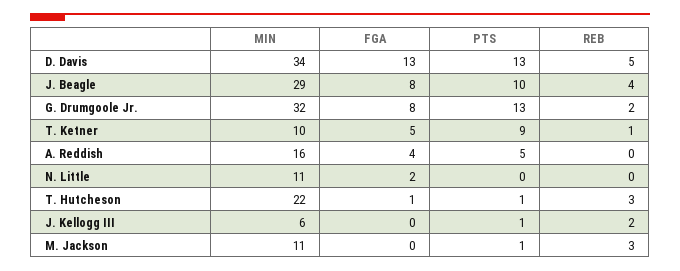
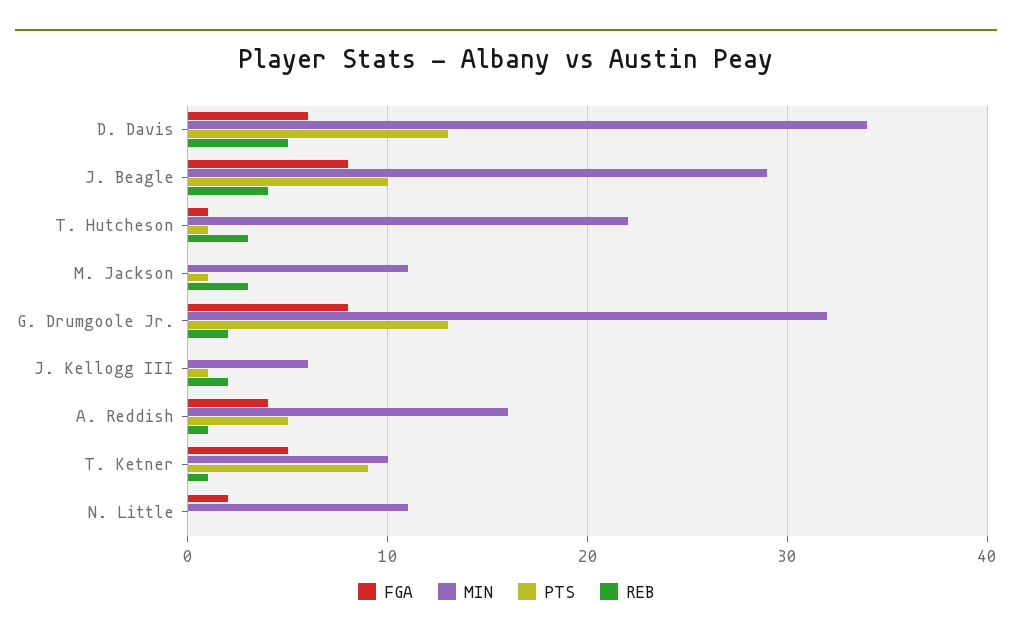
  {
    "MIN": {
      "D. Davis": 34,
      "J. Beagle": 29,
      "G. Drumgoole Jr.": 32,
      "T. Ketner": 10,
      "A. Reddish": 16,
      "N. Little": 11,
      "T. Hutcheson": 22,
      "J. Kellogg III": 6,
      "M. Jackson": 11
    },
    "FGA": {
-     "D. Davis": 13,
+     "D. Davis": 6,
      "J. Beagle": 8,
      "G. Drumgoole Jr.": 8,
      "T. Ketner": 5,
      "A. Reddish": 4,
      "N. Little": 2,
      "T. Hutcheson": 1,
      "J. Kellogg III": 0,
      "M. Jackson": 0
    },
    "PTS": {
      "D. Davis": 13,
      "J. Beagle": 10,
      "G. Drumgoole Jr.": 13,
      "T. Ketner": 9,
      "A. Reddish": 5,
      "N. Little": 0,
      "T. Hutcheson": 1,
      "J. Kellogg III": 1,
      "M. Jackson": 1
    },
    "REB": {
      "D. Davis": 5,
      "J. Beagle": 4,
      "G. Drumgoole Jr.": 2,
      "T. Ketner": 1,
-     "A. Reddish": 0,
+     "A. Reddish": 1,
      "N. Little": 0,
      "T. Hutcheson": 3,
      "J. Kellogg III": 2,
      "M. Jackson": 3
    }
  }

